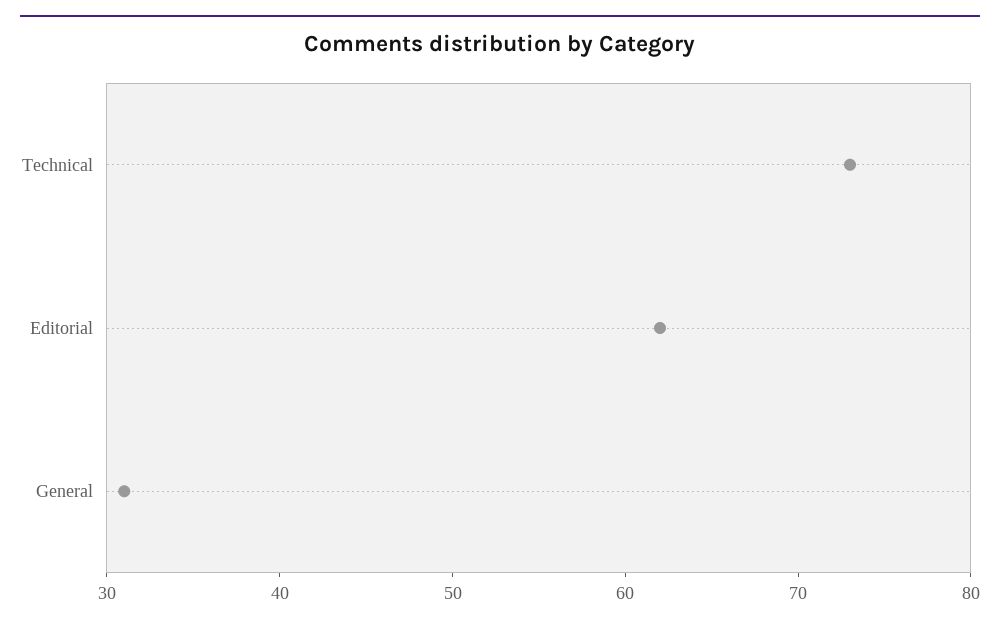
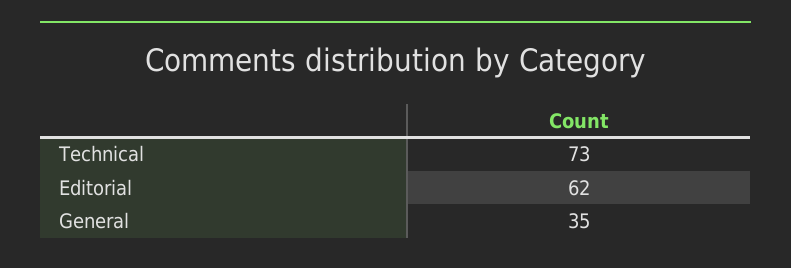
  {
    "Technical": 73,
    "Editorial": 62,
-   "General": 31
+   "General": 35
  }

